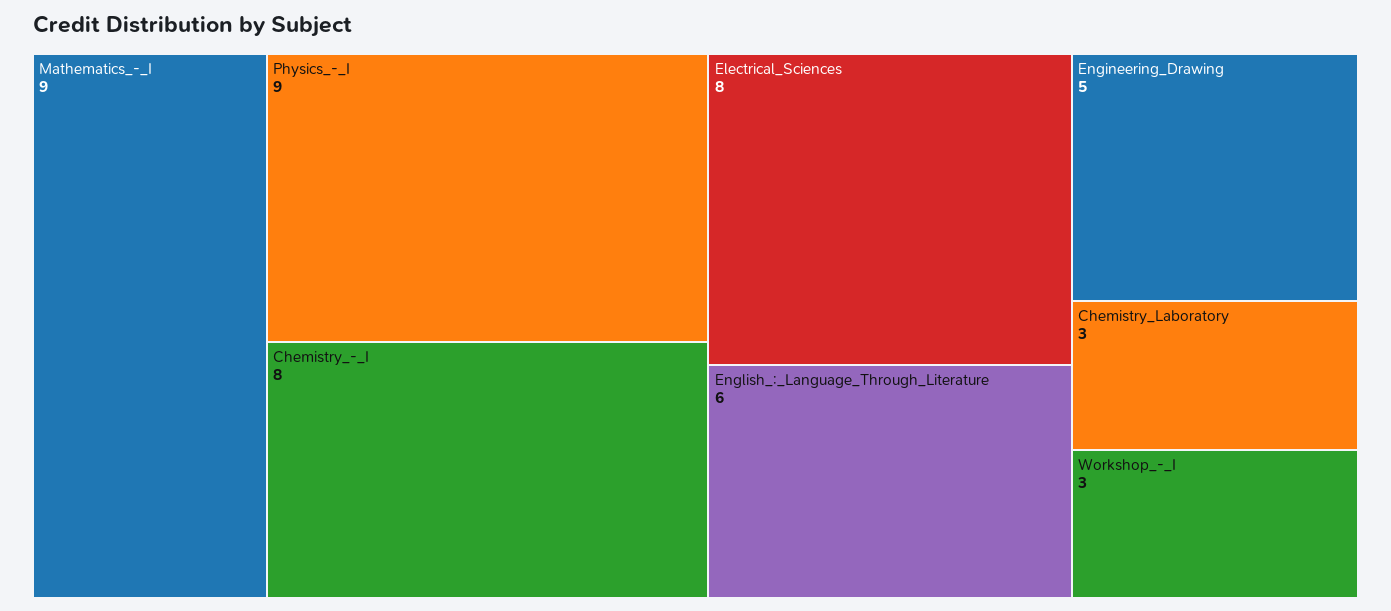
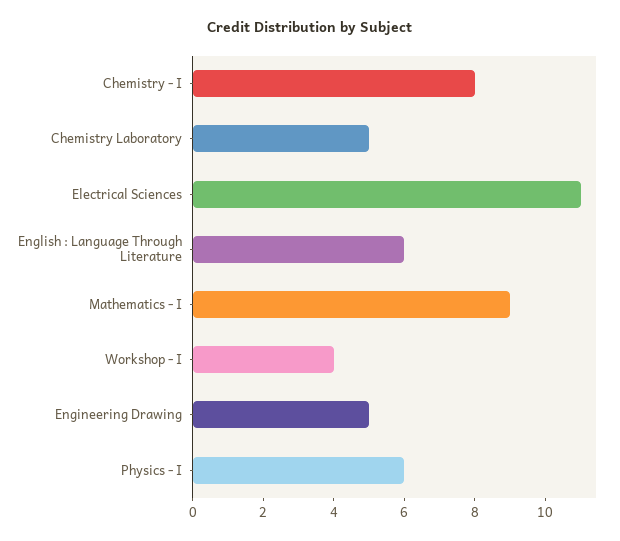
  {
    "Mathematics_-_I": 9,
-   "Physics_-_I": 9,
+   "Physics_-_I": 6,
    "Chemistry_-_I": 8,
-   "Electrical_Sciences": 8,
+   "Electrical_Sciences": 11,
    "English_:_Language_Through_Literature": 6,
    "Engineering_Drawing": 5,
-   "Chemistry_Laboratory": 3,
+   "Chemistry_Laboratory": 5,
-   "Workshop_-_I": 3
+   "Workshop_-_I": 4
  }

